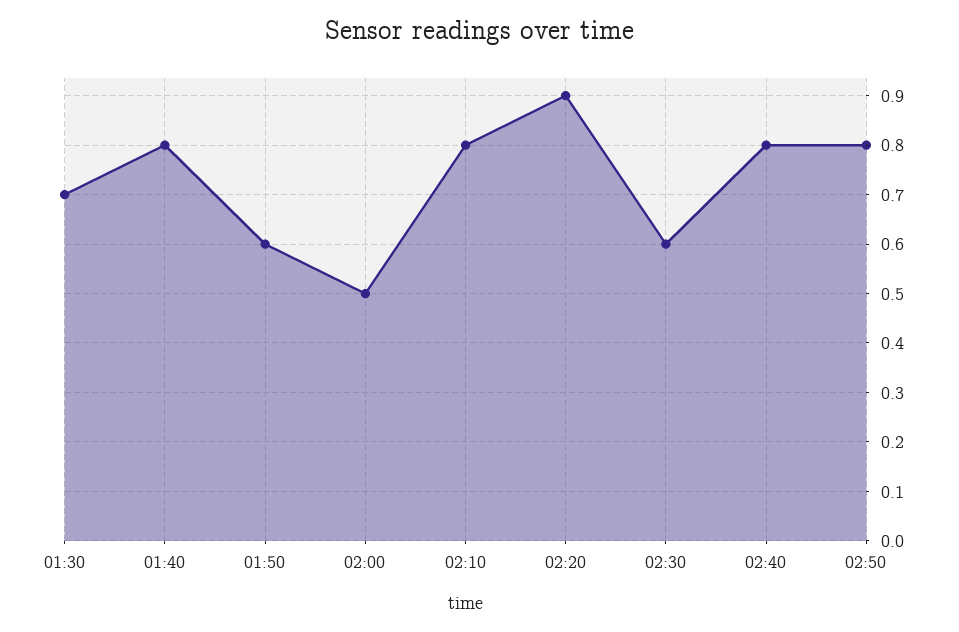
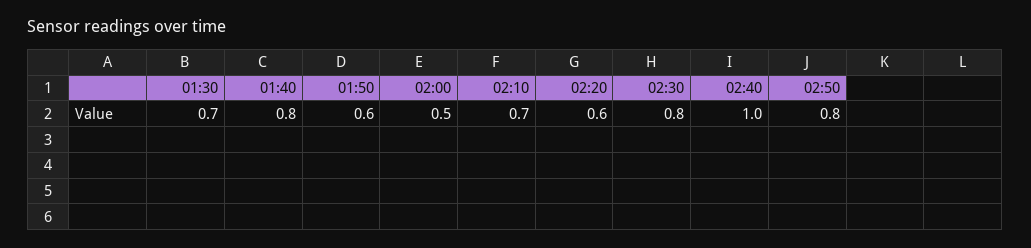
  {
    "01:30": 0.7,
    "01:40": 0.8,
    "01:50": 0.6,
    "02:00": 0.5,
-   "02:10": 0.8,
+   "02:10": 0.7,
-   "02:20": 0.9,
+   "02:20": 0.6,
-   "02:30": 0.6,
+   "02:30": 0.8,
-   "02:40": 0.8,
+   "02:40": 1,
    "02:50": 0.8
  }

